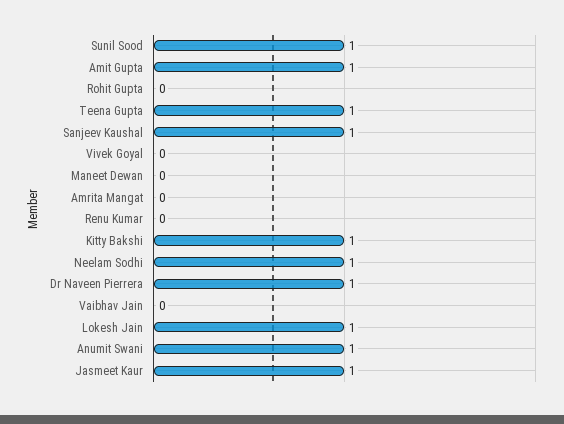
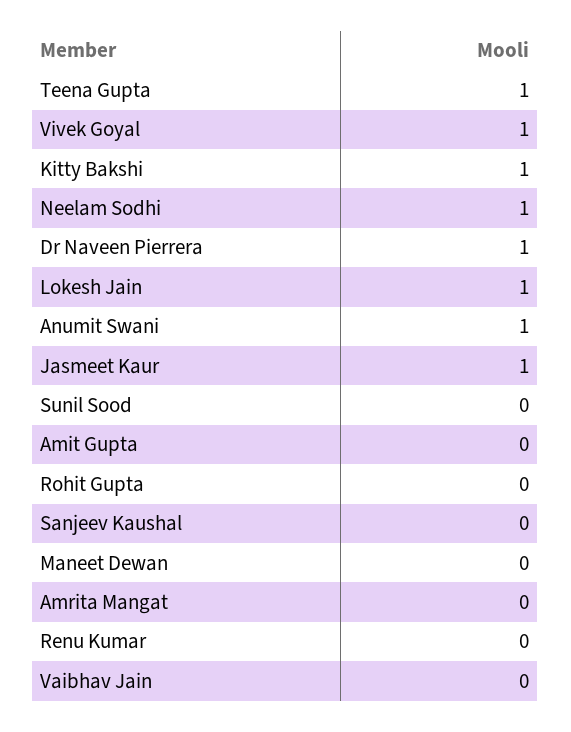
  {
-   "Sunil Sood": 1,
+   "Sunil Sood": 0,
-   "Amit Gupta": 1,
+   "Amit Gupta": 0,
    "Rohit Gupta": 0,
    "Teena Gupta": 1,
-   "Sanjeev Kaushal": 1,
+   "Sanjeev Kaushal": 0,
-   "Vivek Goyal": 0,
+   "Vivek Goyal": 1,
    "Maneet Dewan": 0,
    "Amrita Mangat": 0,
    "Renu Kumar": 0,
    "Kitty Bakshi": 1,
    "Neelam Sodhi": 1,
    "Dr Naveen Pierrera": 1,
    "Vaibhav Jain": 0,
    "Lokesh Jain": 1,
    "Anumit Swani": 1,
    "Jasmeet Kaur": 1
  }

